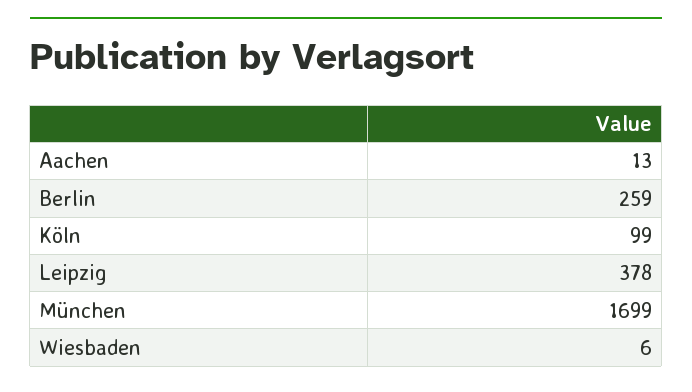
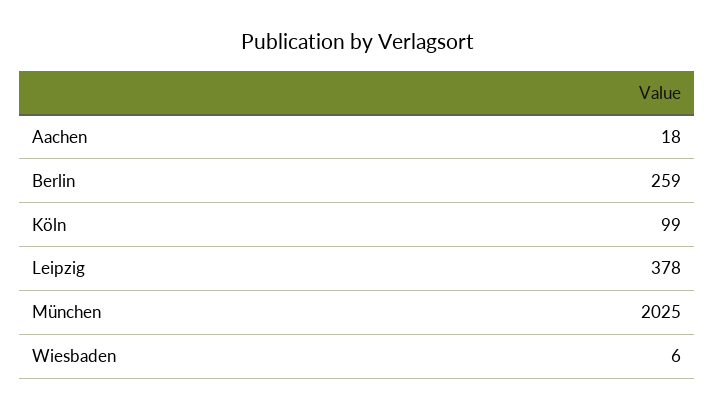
  {
-   "Aachen": 13,
+   "Aachen": 18,
    "Berlin": 259,
    "Köln": 99,
    "Leipzig": 378,
-   "München": 1699,
+   "München": 2025,
    "Wiesbaden": 6
  }

